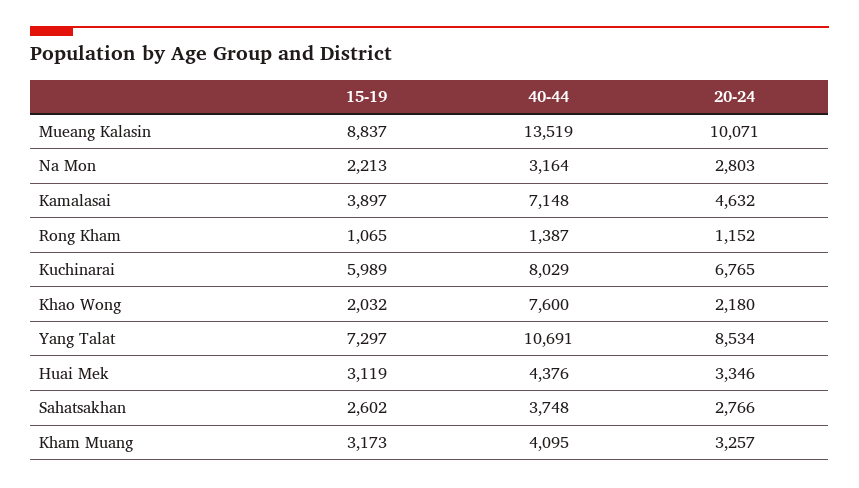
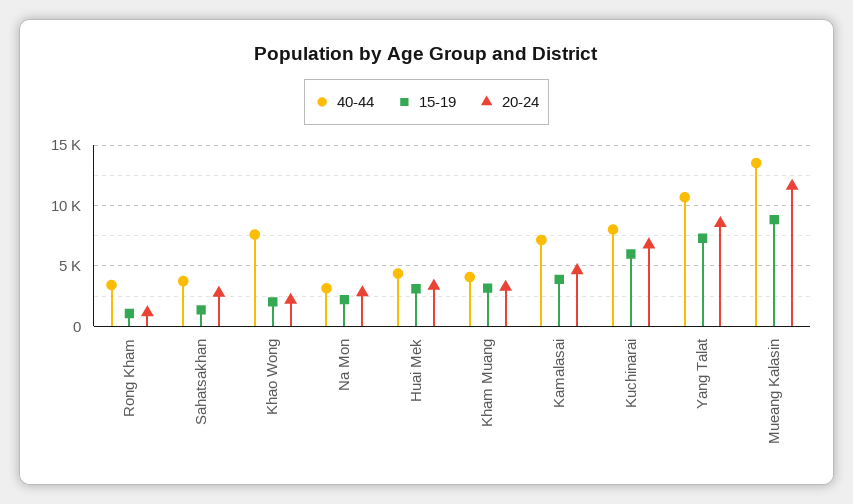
  {
    "15-19": {
      "Mueang Kalasin": 8837,
      "Na Mon": 2213,
      "Kamalasai": 3897,
      "Rong Kham": 1065,
      "Kuchinarai": 5989,
      "Khao Wong": 2032,
      "Yang Talat": 7297,
      "Huai Mek": 3119,
-     "Sahatsakhan": 2602,
+     "Sahatsakhan": 1500,
      "Kham Muang": 3173
    },
    "40-44": {
      "Mueang Kalasin": 13519,
      "Na Mon": 3164,
      "Kamalasai": 7148,
-     "Rong Kham": 1387,
+     "Rong Kham": 3500,
      "Kuchinarai": 8029,
      "Khao Wong": 7600,
      "Yang Talat": 10691,
      "Huai Mek": 4376,
      "Sahatsakhan": 3748,
      "Kham Muang": 4095
    },
    "20-24": {
-     "Mueang Kalasin": 10071,
+     "Mueang Kalasin": 11500,
      "Na Mon": 2803,
      "Kamalasai": 4632,
      "Rong Kham": 1152,
      "Kuchinarai": 6765,
      "Khao Wong": 2180,
      "Yang Talat": 8534,
      "Huai Mek": 3346,
      "Sahatsakhan": 2766,
      "Kham Muang": 3257
    }
  }

